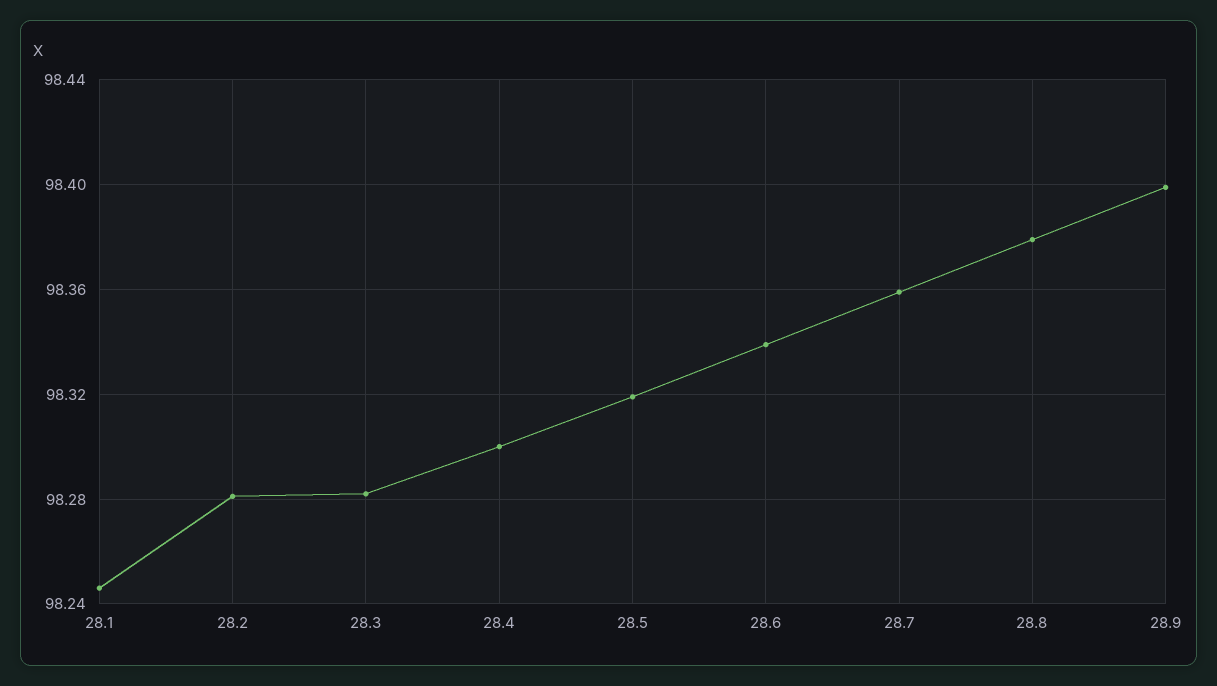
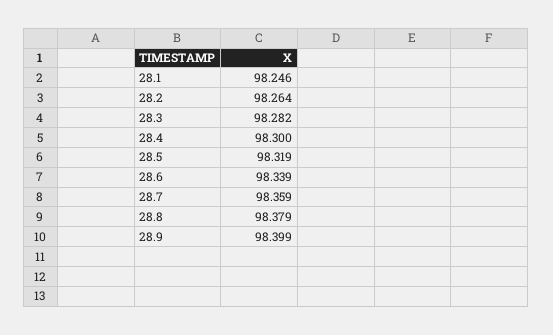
  {
    "28.1": 98.246,
-   "28.2": 98.28,
+   "28.2": 98.264,
    "28.3": 98.282,
    "28.4": 98.3,
    "28.5": 98.319,
    "28.6": 98.339,
    "28.7": 98.359,
    "28.8": 98.379,
    "28.9": 98.399
  }

